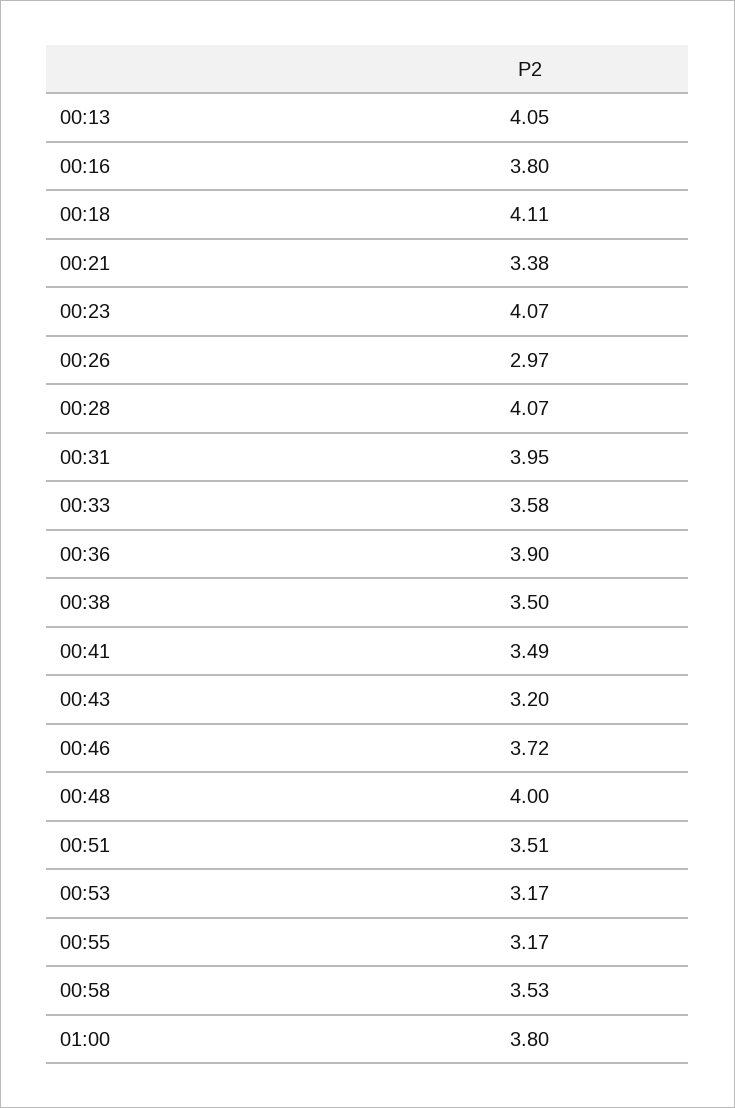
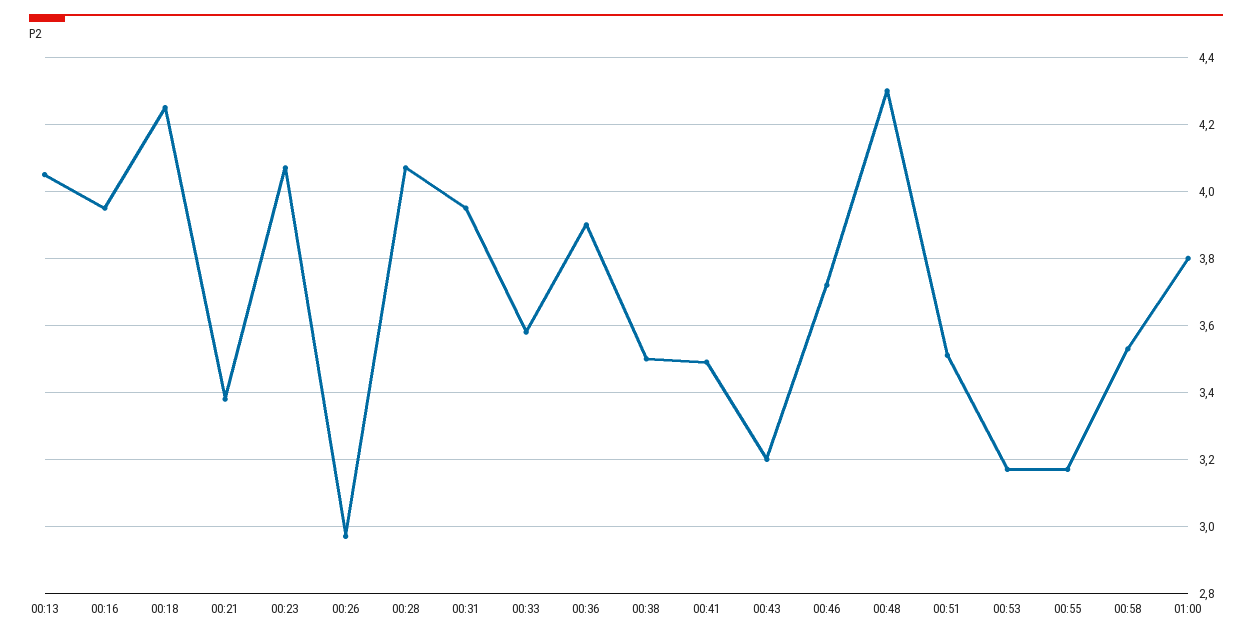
  {
    "00:13": 4.05,
-   "00:16": 3.8,
+   "00:16": 3.95,
-   "00:18": 4.11,
+   "00:18": 4.25,
    "00:21": 3.38,
    "00:23": 4.07,
    "00:26": 2.97,
    "00:28": 4.07,
    "00:31": 3.95,
    "00:33": 3.58,
    "00:36": 3.9,
    "00:38": 3.5,
    "00:41": 3.49,
    "00:43": 3.2,
    "00:46": 3.72,
-   "00:48": 4,
+   "00:48": 4.3,
    "00:51": 3.51,
    "00:53": 3.17,
    "00:55": 3.17,
    "00:58": 3.53,
    "01:00": 3.8
  }

